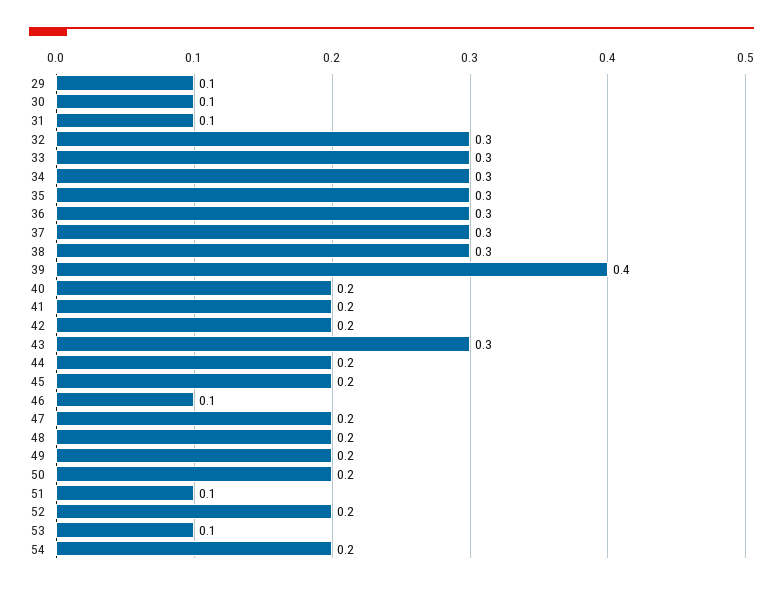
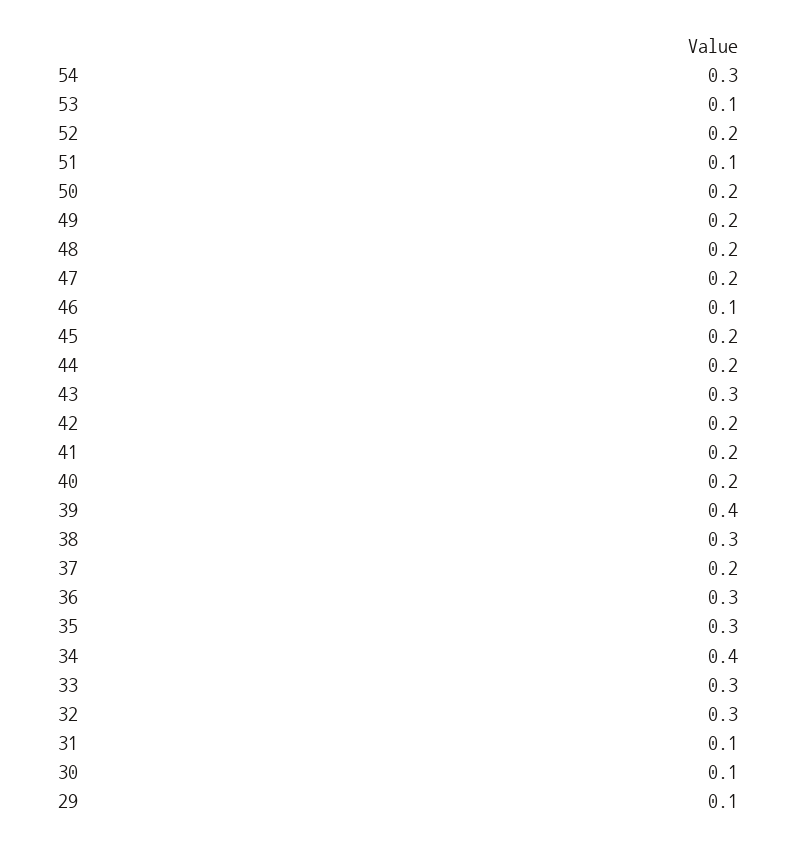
  {
    "29": 0.1,
    "30": 0.1,
    "31": 0.1,
    "32": 0.3,
    "33": 0.3,
-   "34": 0.3,
+   "34": 0.4,
    "35": 0.3,
    "36": 0.3,
-   "37": 0.3,
+   "37": 0.2,
    "38": 0.3,
    "39": 0.4,
    "40": 0.2,
    "41": 0.2,
    "42": 0.2,
    "43": 0.3,
    "44": 0.2,
    "45": 0.2,
    "46": 0.1,
    "47": 0.2,
    "48": 0.2,
    "49": 0.2,
    "50": 0.2,
    "51": 0.1,
    "52": 0.2,
    "53": 0.1,
-   "54": 0.2
+   "54": 0.3
  }

